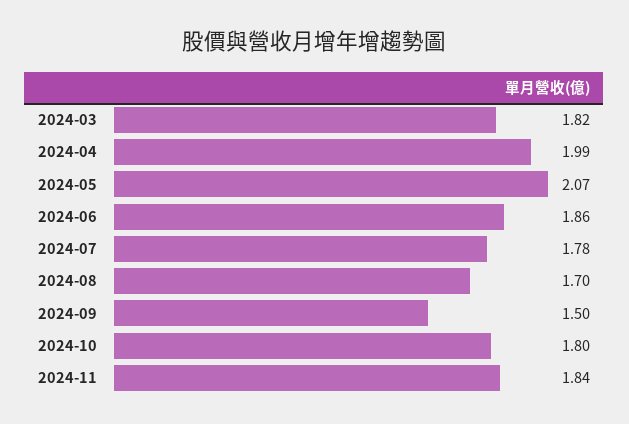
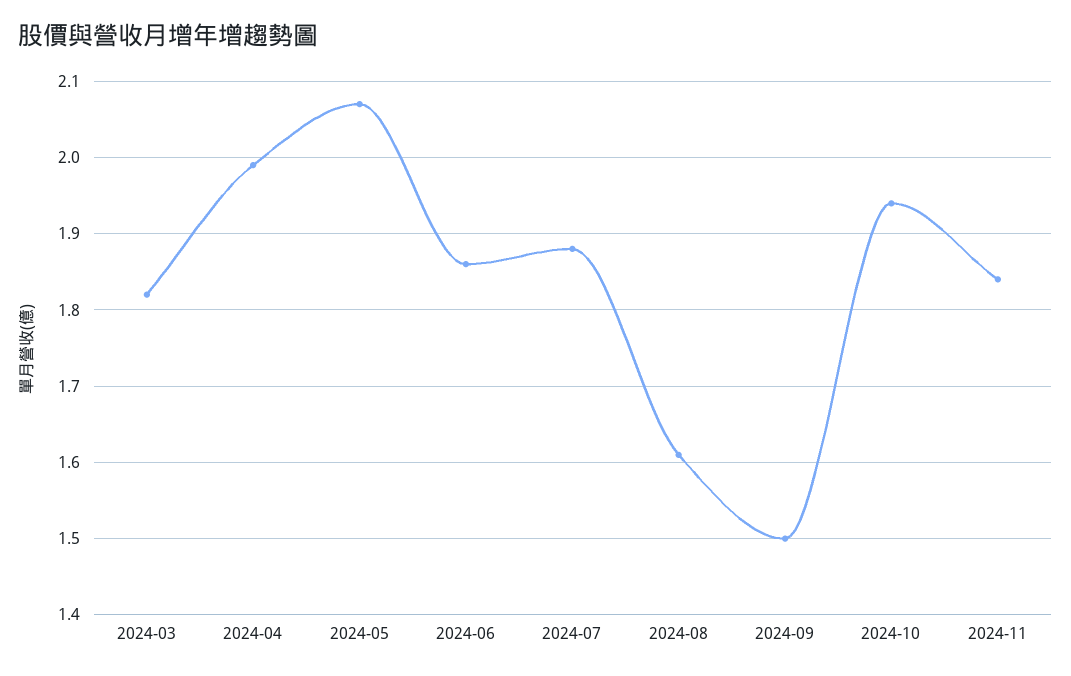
  {
    "2024-03": 1.82,
    "2024-04": 1.99,
    "2024-05": 2.07,
    "2024-06": 1.86,
-   "2024-07": 1.78,
+   "2024-07": 1.88,
-   "2024-08": 1.7,
+   "2024-08": 1.61,
    "2024-09": 1.5,
-   "2024-10": 1.8,
+   "2024-10": 1.94,
    "2024-11": 1.84
  }

